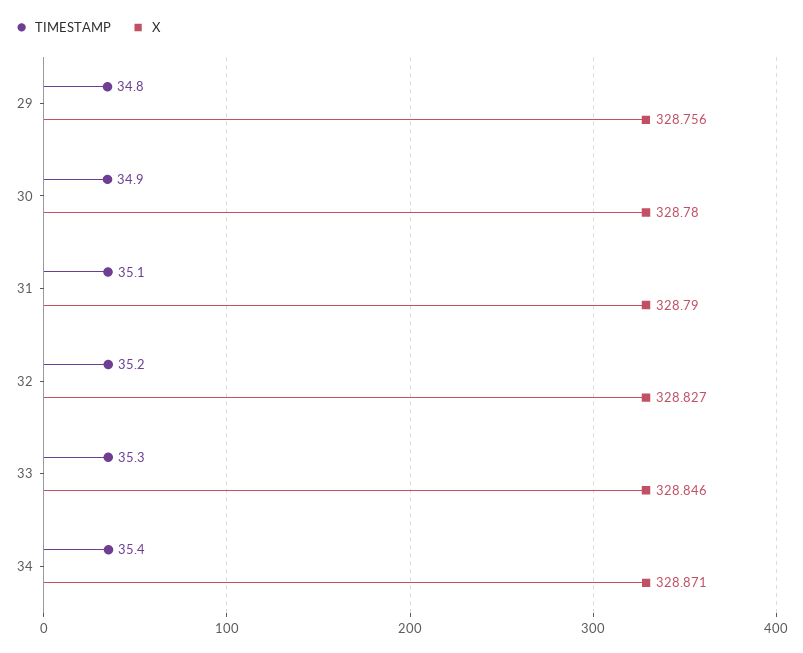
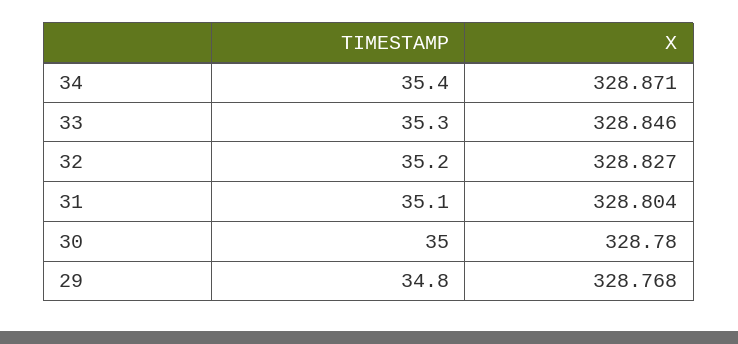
  {
    "TIMESTAMP": {
      "29": 34.8,
-     "30": 34.9,
+     "30": 35,
      "31": 35.1,
      "32": 35.2,
      "33": 35.3,
      "34": 35.4
    },
    "X": {
-     "29": 328.756,
+     "29": 328.768,
      "30": 328.78,
-     "31": 328.79,
+     "31": 328.804,
      "32": 328.827,
      "33": 328.846,
      "34": 328.871
    }
  }

